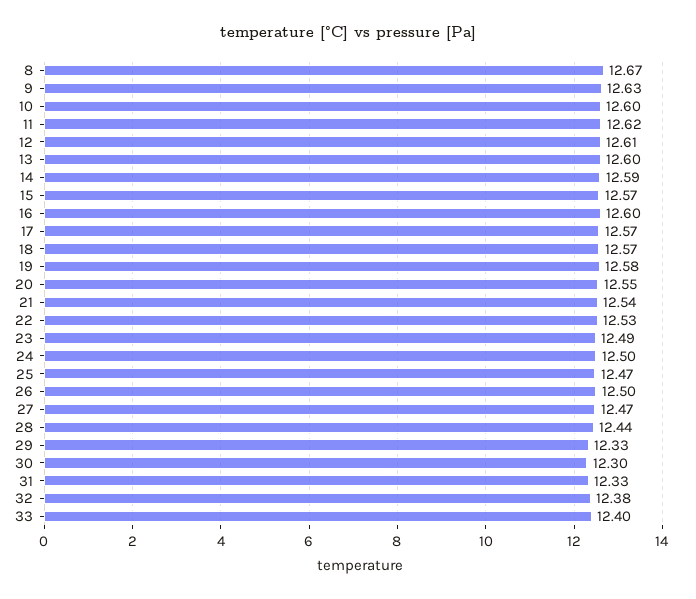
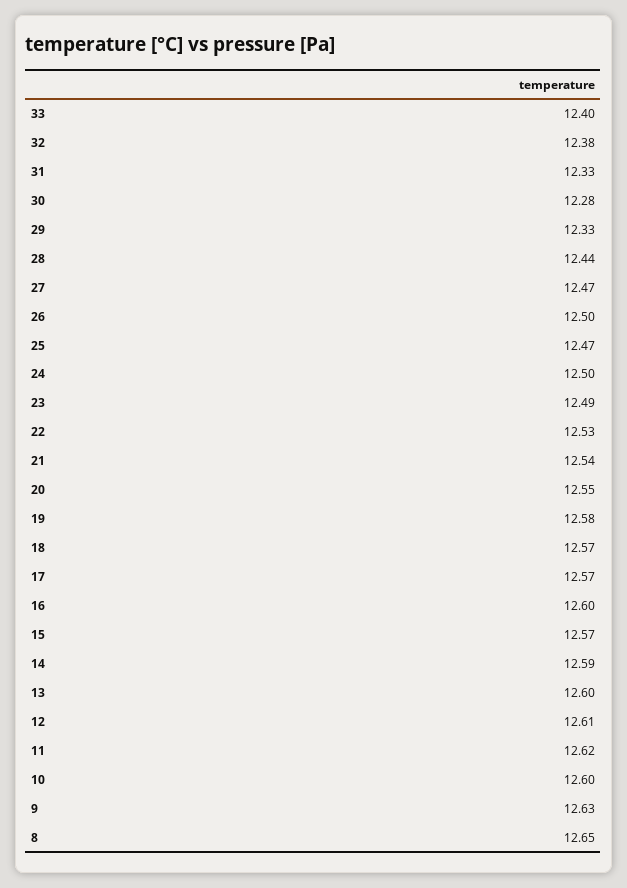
  {
-   "8": 12.67,
+   "8": 12.65,
    "9": 12.63,
    "10": 12.6,
    "11": 12.62,
    "12": 12.61,
    "13": 12.6,
    "14": 12.59,
    "15": 12.57,
    "16": 12.6,
    "17": 12.57,
    "18": 12.57,
    "19": 12.58,
    "20": 12.55,
    "21": 12.54,
    "22": 12.53,
    "23": 12.49,
    "24": 12.5,
    "25": 12.47,
    "26": 12.5,
    "27": 12.47,
    "28": 12.44,
    "29": 12.33,
-   "30": 12.3,
+   "30": 12.28,
    "31": 12.33,
    "32": 12.38,
    "33": 12.4
  }

